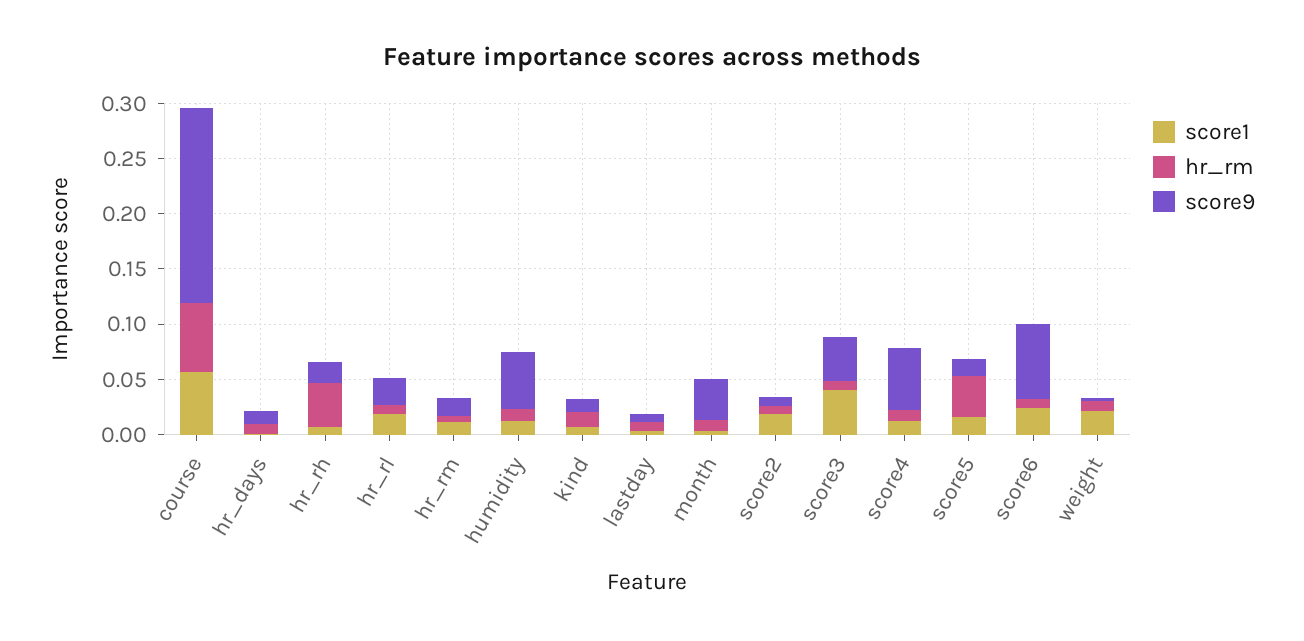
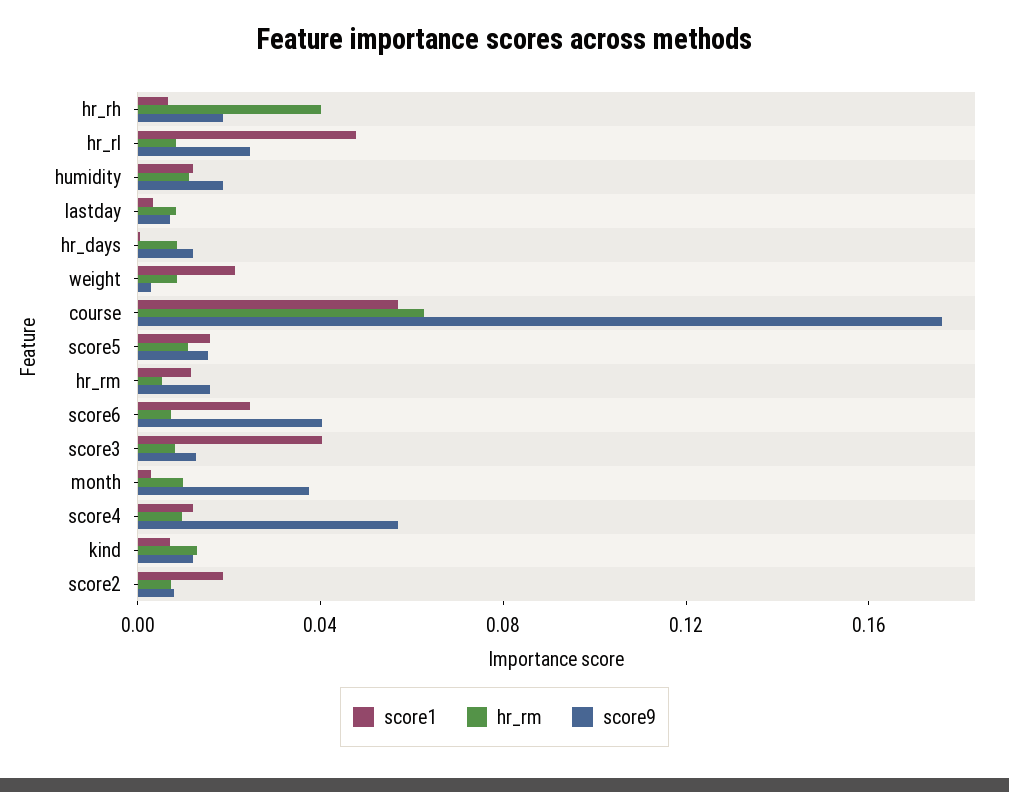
  {
    "score1": {
      "course": 0.06,
      "hr_days": 0,
      "hr_rh": 0.01,
-     "hr_rl": 0.02,
+     "hr_rl": 0.05,
      "hr_rm": 0.01,
      "humidity": 0.01,
      "kind": 0.01,
      "lastday": 0,
      "month": 0,
      "score2": 0.02,
      "score3": 0.04,
      "score4": 0.01,
      "score5": 0.02,
      "score6": 0.02,
      "weight": 0.02
    },
    "hr_rm": {
      "course": 0.06,
      "hr_days": 0.01,
      "hr_rh": 0.04,
      "hr_rl": 0.01,
      "hr_rm": 0.01,
      "humidity": 0.01,
      "kind": 0.01,
      "lastday": 0.01,
      "month": 0.01,
      "score2": 0.01,
      "score3": 0.01,
      "score4": 0.01,
-     "score5": 0.04,
+     "score5": 0.01,
      "score6": 0.01,
      "weight": 0.01
    },
    "score9": {
      "course": 0.18,
      "hr_days": 0.01,
      "hr_rh": 0.02,
      "hr_rl": 0.02,
      "hr_rm": 0.02,
-     "humidity": 0.05,
+     "humidity": 0.02,
      "kind": 0.01,
      "lastday": 0.01,
      "month": 0.04,
      "score2": 0.01,
-     "score3": 0.04,
+     "score3": 0.01,
      "score4": 0.06,
      "score5": 0.02,
-     "score6": 0.07,
+     "score6": 0.04,
      "weight": 0
    }
  }

